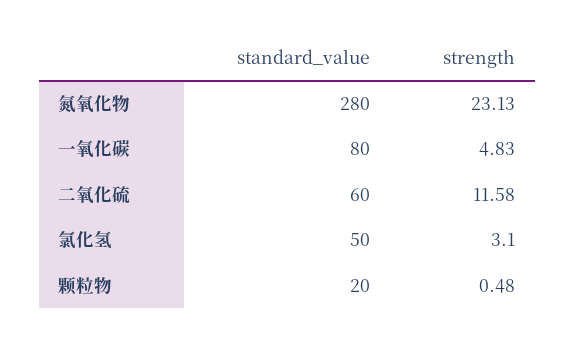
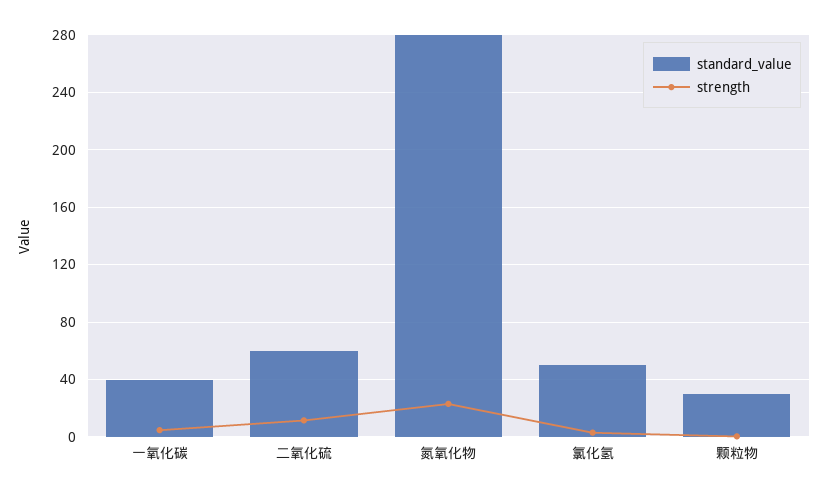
  {
    "standard_value": {
      "氮氧化物": 280,
-     "一氧化碳": 80,
+     "一氧化碳": 40,
      "二氧化硫": 60,
      "氯化氢": 50,
-     "颗粒物": 20
+     "颗粒物": 30
    },
    "strength": {
      "氮氧化物": 23.13,
      "一氧化碳": 4.83,
      "二氧化硫": 11.58,
      "氯化氢": 3.1,
      "颗粒物": 0.48
    }
  }

